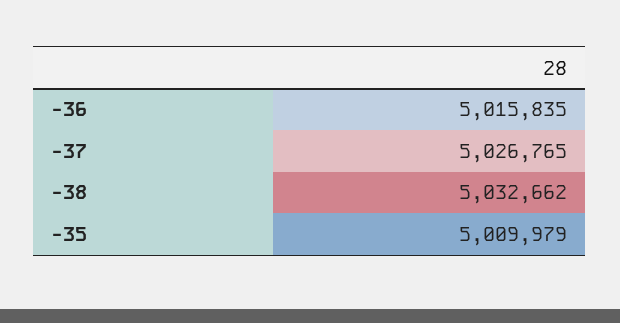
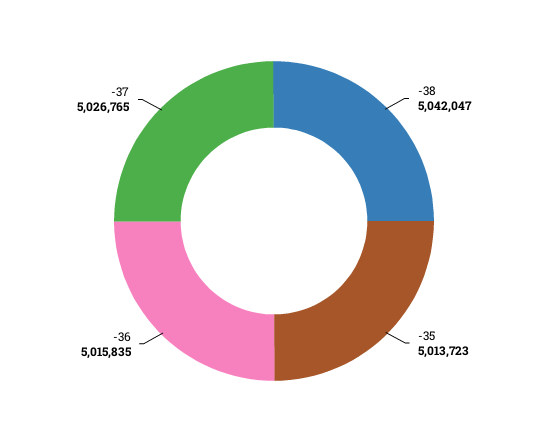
  {
    "-36": 5015835,
    "-37": 5026765,
-   "-38": 5032662,
+   "-38": 5042047,
-   "-35": 5009979
+   "-35": 5013723
  }

